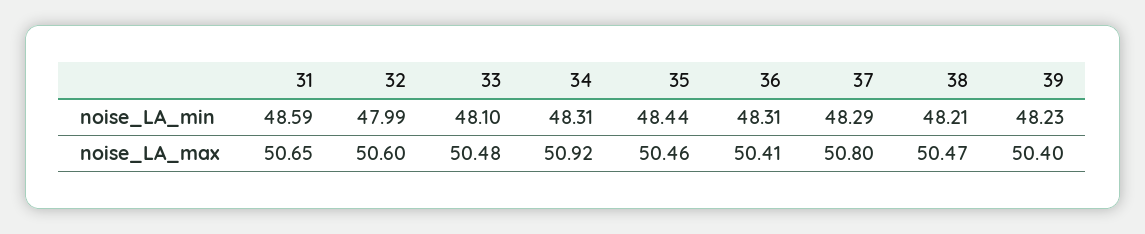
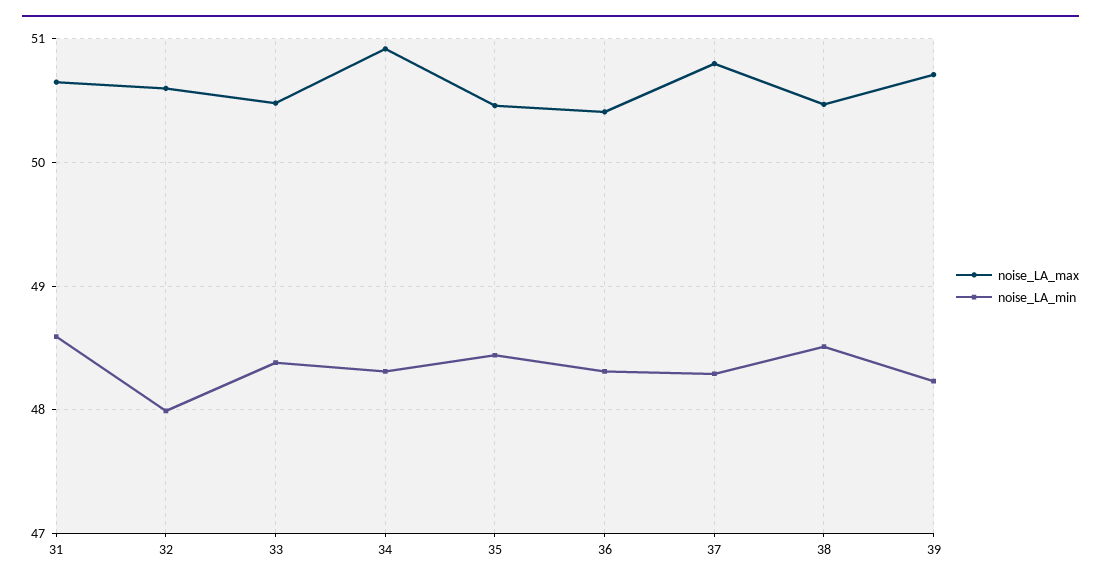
  {
    "noise_LA_min": {
      "31": 48.59,
      "32": 47.99,
-     "33": 48.1,
+     "33": 48.4,
      "34": 48.31,
      "35": 48.44,
      "36": 48.31,
      "37": 48.29,
-     "38": 48.21,
+     "38": 48.5,
      "39": 48.23
    },
    "noise_LA_max": {
      "31": 50.65,
      "32": 50.6,
      "33": 50.48,
      "34": 50.92,
      "35": 50.46,
      "36": 50.41,
      "37": 50.8,
      "38": 50.47,
-     "39": 50.4
+     "39": 50.7
    }
  }

